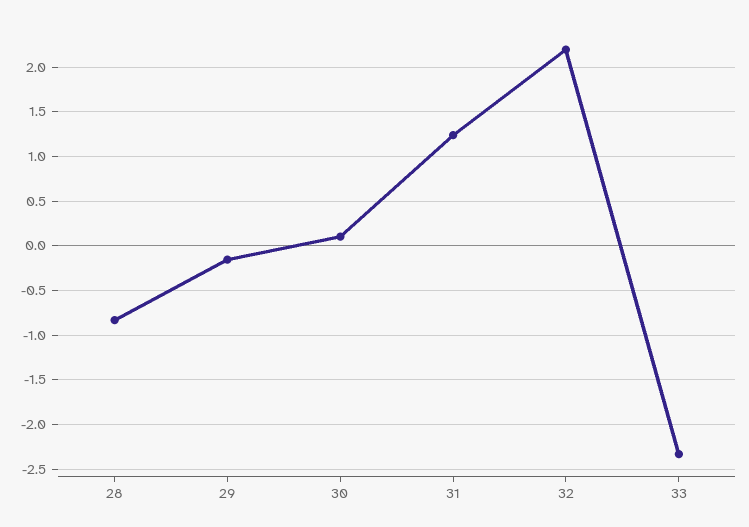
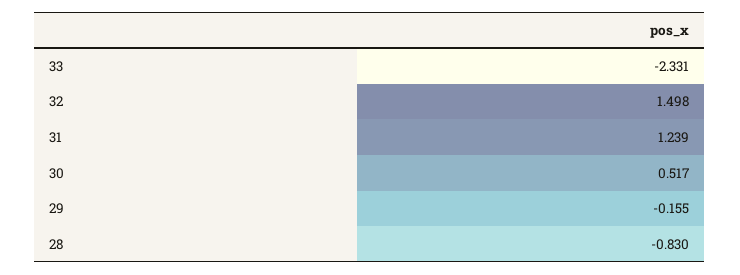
  {
    "28": -0.83,
    "29": -0.155,
-   "30": 0.1,
+   "30": 0.517,
    "31": 1.239,
-   "32": 2.2,
+   "32": 1.498,
    "33": -2.331
  }

